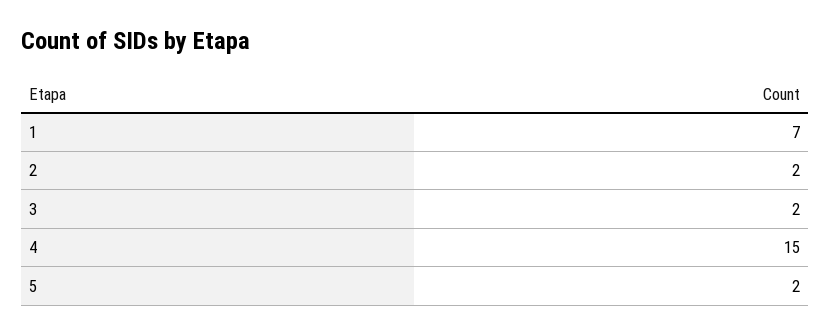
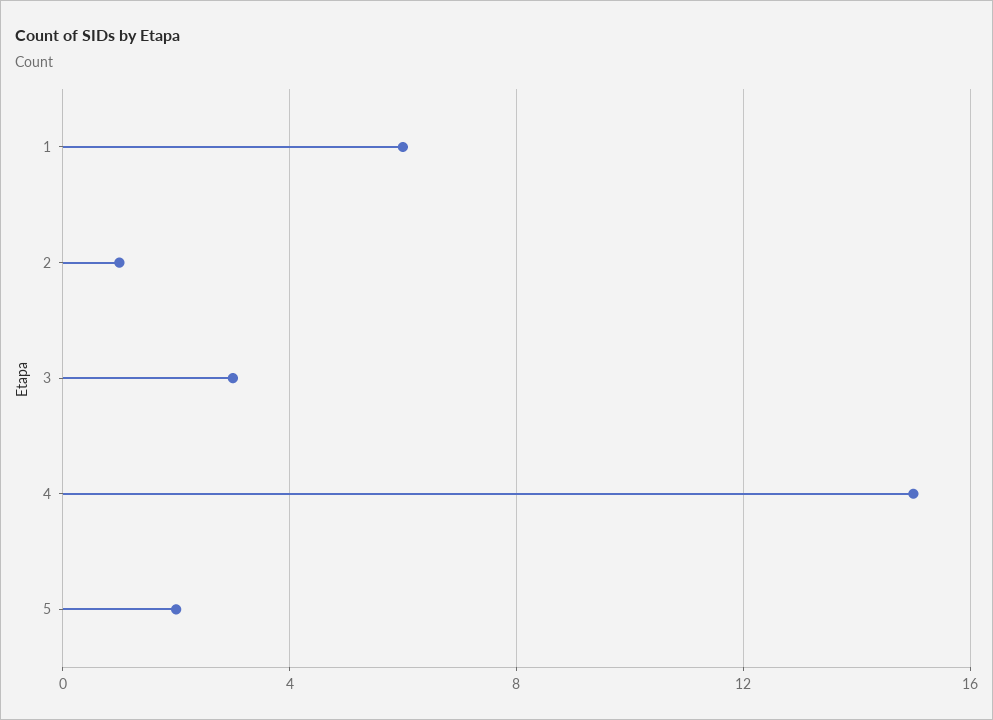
  {
-   "1": 7,
+   "1": 6,
-   "2": 2,
+   "2": 1,
-   "3": 2,
+   "3": 3,
    "4": 15,
    "5": 2
  }

